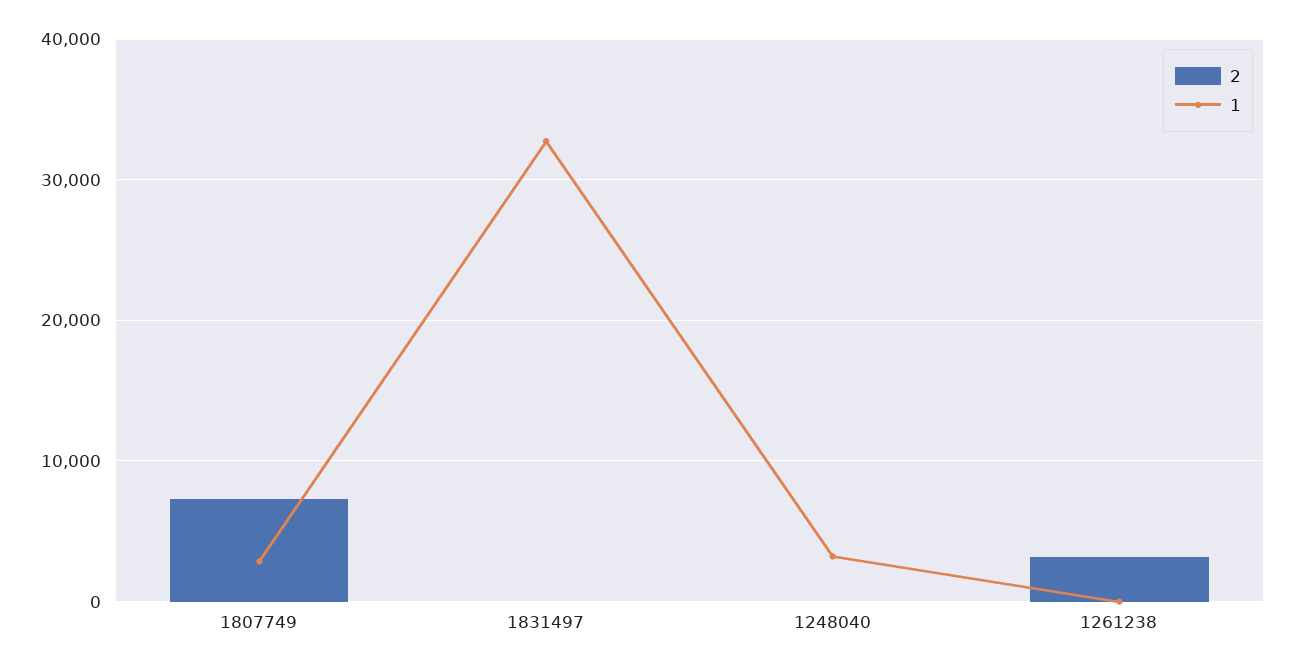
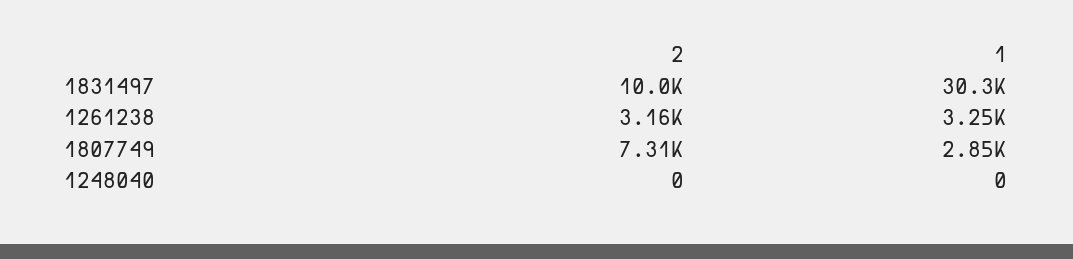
  {
    "2": {
      "1807749": 7310,
-     "1831497": 0,
+     "1831497": 10000,
      "1248040": 0,
      "1261238": 3160
    },
    "1": {
      "1807749": 2850,
-     "1831497": 33000,
+     "1831497": 30300,
-     "1248040": 3000,
+     "1248040": 0,
-     "1261238": 0
+     "1261238": 3250
    }
  }

